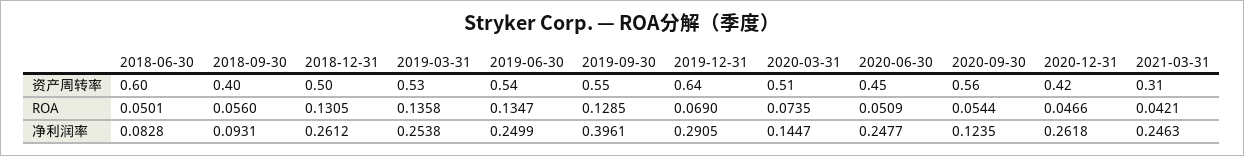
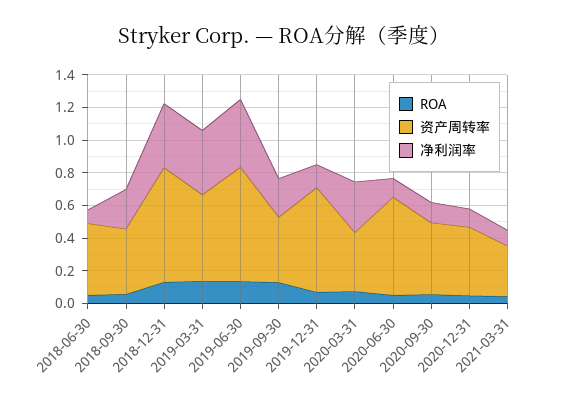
  {
    "资产周转率": {
-     "2018-06-30": 0.6,
+     "2018-06-30": 0.45,
      "2018-09-30": 0.4,
-     "2018-12-31": 0.5,
+     "2018-12-31": 0.7,
      "2019-03-31": 0.53,
-     "2019-06-30": 0.54,
+     "2019-06-30": 0.7,
-     "2019-09-30": 0.55,
+     "2019-09-30": 0.4,
      "2019-12-31": 0.64,
-     "2020-03-31": 0.51,
+     "2020-03-31": 0.35,
-     "2020-06-30": 0.45,
+     "2020-06-30": 0.6,
-     "2020-09-30": 0.56,
+     "2020-09-30": 0.45,
      "2020-12-31": 0.42,
      "2021-03-31": 0.31
    },
    "ROA": {
      "2018-06-30": 0.0501,
      "2018-09-30": 0.056,
      "2018-12-31": 0.1305,
      "2019-03-31": 0.1358,
      "2019-06-30": 0.1347,
      "2019-09-30": 0.1285,
      "2019-12-31": 0.069,
      "2020-03-31": 0.0735,
      "2020-06-30": 0.0509,
      "2020-09-30": 0.0544,
      "2020-12-31": 0.0466,
      "2021-03-31": 0.0421
    },
    "净利润率": {
      "2018-06-30": 0.0828,
-     "2018-09-30": 0.0931,
+     "2018-09-30": 0.25,
-     "2018-12-31": 0.2612,
+     "2018-12-31": 0.4,
-     "2019-03-31": 0.2538,
+     "2019-03-31": 0.4,
-     "2019-06-30": 0.2499,
+     "2019-06-30": 0.4,
-     "2019-09-30": 0.3961,
+     "2019-09-30": 0.25,
-     "2019-12-31": 0.2905,
+     "2019-12-31": 0.15,
-     "2020-03-31": 0.1447,
+     "2020-03-31": 0.3,
-     "2020-06-30": 0.2477,
+     "2020-06-30": 0.1,
      "2020-09-30": 0.1235,
-     "2020-12-31": 0.2618,
+     "2020-12-31": 0.1,
-     "2021-03-31": 0.2463
+     "2021-03-31": 0.1
    }
  }

